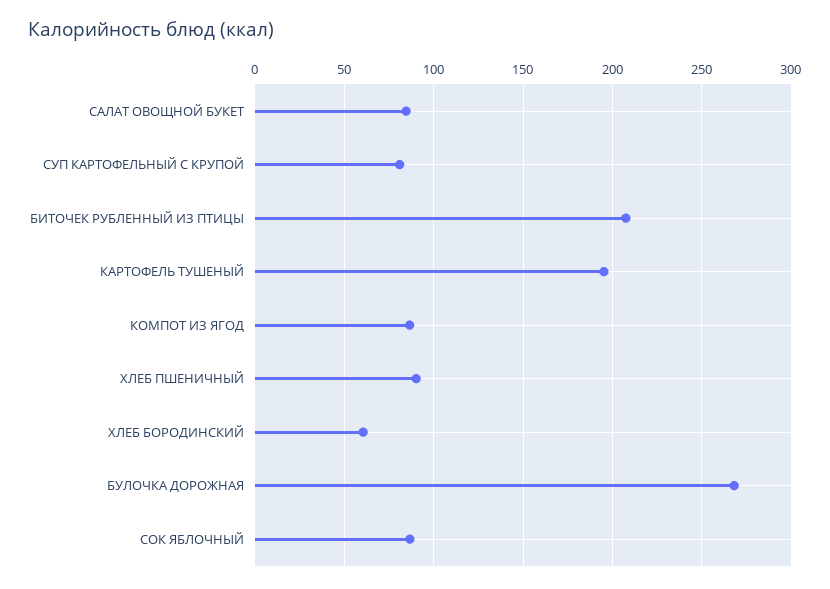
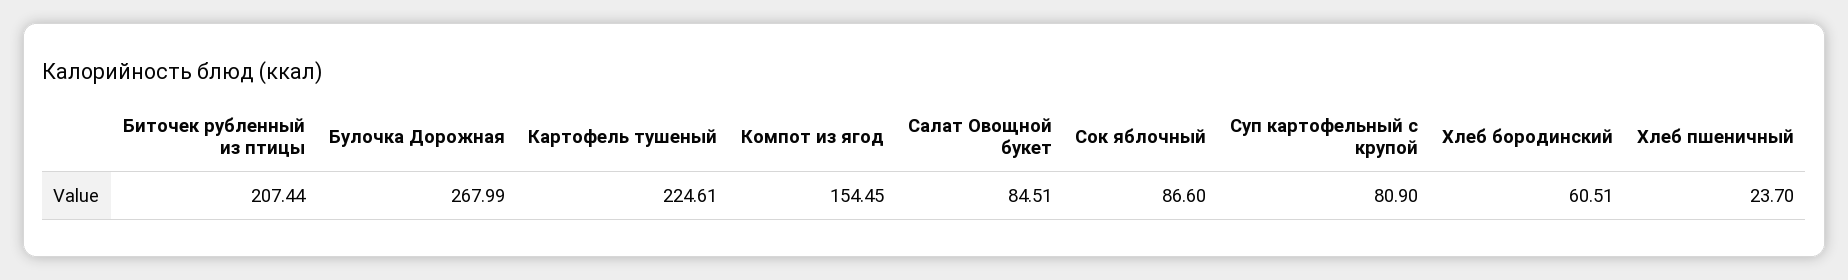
  {
    "САЛАТ ОВОЩНОЙ БУКЕТ": 84.51,
    "СУП КАРТОФЕЛЬНЫЙ С КРУПОЙ": 80.9,
    "БИТОЧЕК РУБЛЕННЫЙ ИЗ ПТИЦЫ": 207.44,
-   "КАРТОФЕЛЬ ТУШЕНЫЙ": 195,
+   "КАРТОФЕЛЬ ТУШЕНЫЙ": 224.61,
-   "КОМПОТ ИЗ ЯГОД": 85,
+   "КОМПОТ ИЗ ЯГОД": 154.45,
-   "ХЛЕБ ПШЕНИЧНЫЙ": 90,
+   "ХЛЕБ ПШЕНИЧНЫЙ": 23.7,
    "ХЛЕБ БОРОДИНСКИЙ": 60.51,
    "БУЛОЧКА ДОРОЖНАЯ": 267.99,
    "СОК ЯБЛОЧНЫЙ": 86.6
  }

